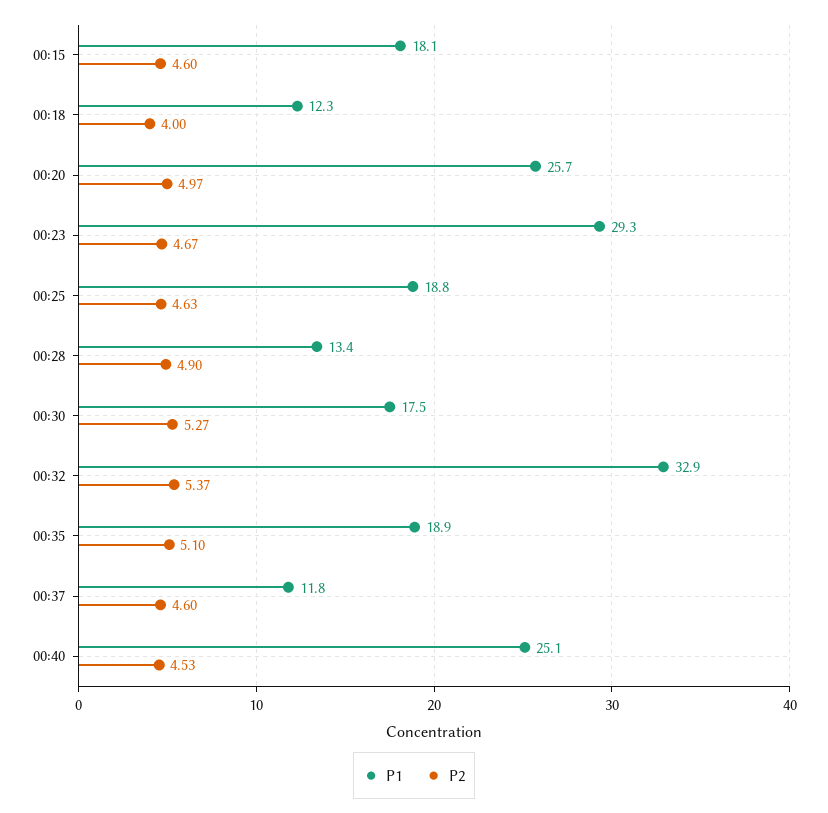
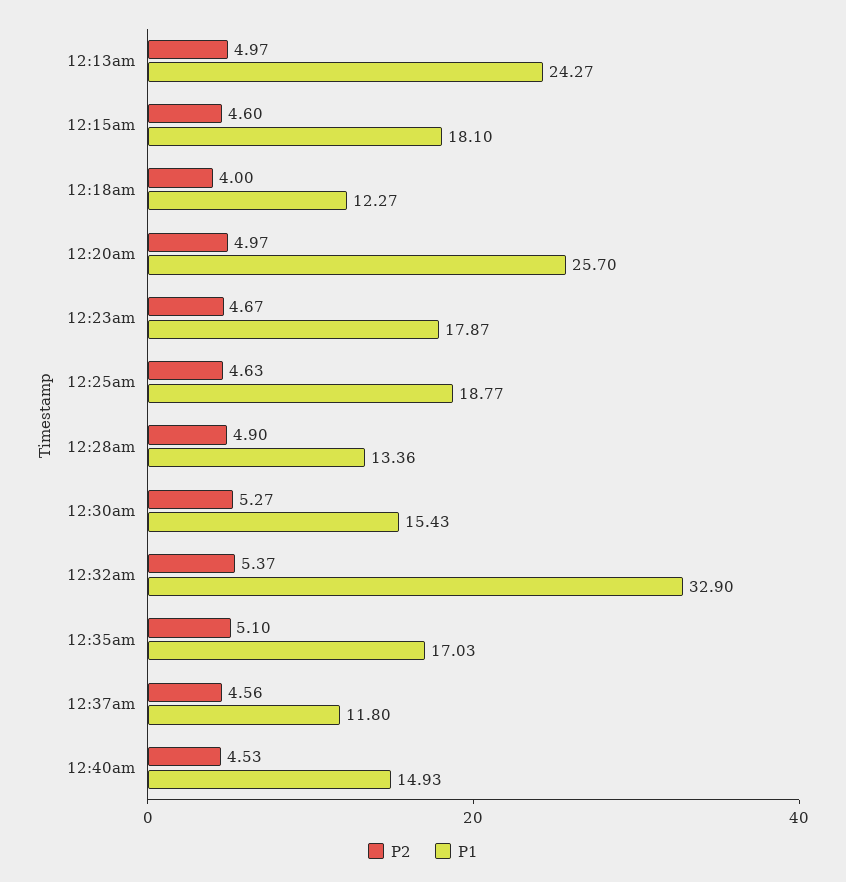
  {
    "P1": {
      "00:15": 18.1,
      "00:18": 12.27,
      "00:20": 25.7,
-     "00:23": 29.3,
+     "00:23": 17.87,
      "00:25": 18.77,
      "00:28": 13.36,
-     "00:30": 17.5,
+     "00:30": 15.43,
      "00:32": 32.9,
-     "00:35": 18.9,
+     "00:35": 17.03,
      "00:37": 11.8,
-     "00:40": 25.1
+     "00:40": 14.93,
+     "12:13am": 24.27
    },
    "P2": {
      "00:15": 4.6,
      "00:18": 4,
      "00:20": 4.97,
      "00:23": 4.67,
      "00:25": 4.63,
      "00:28": 4.9,
      "00:30": 5.27,
      "00:32": 5.37,
      "00:35": 5.1,
-     "00:37": 4.6,
+     "00:37": 4.56,
-     "00:40": 4.53
+     "00:40": 4.53,
+     "12:13am": 4.97
    }
  }

